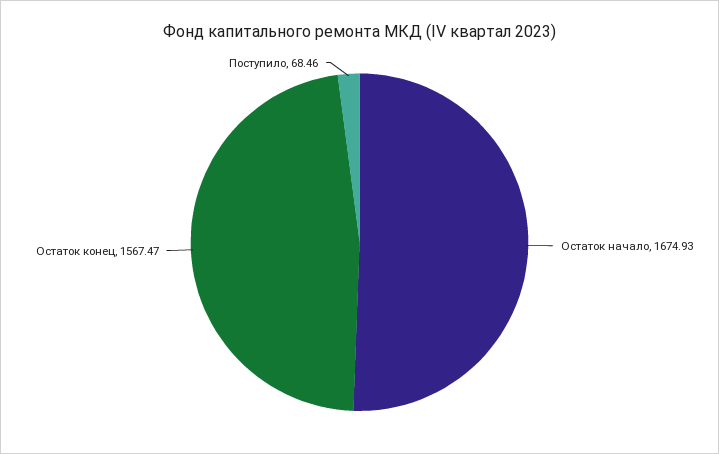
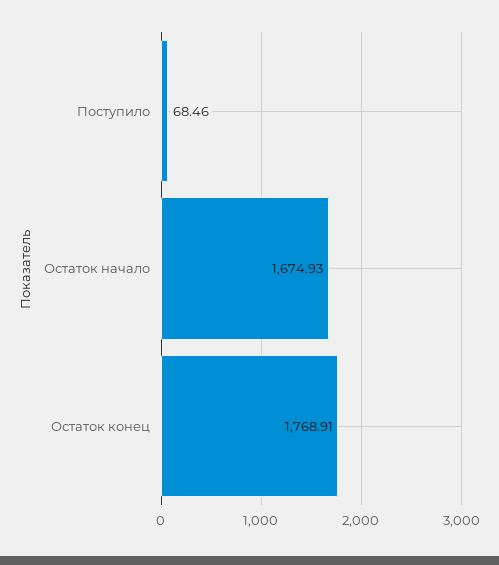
  {
    "Остаток начало": 1674.93,
-   "Остаток конец": 1567.47,
+   "Остаток конец": 1768.91,
    "Поступило": 68.46
  }

